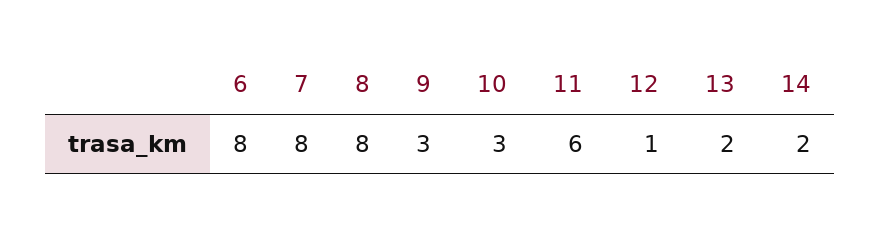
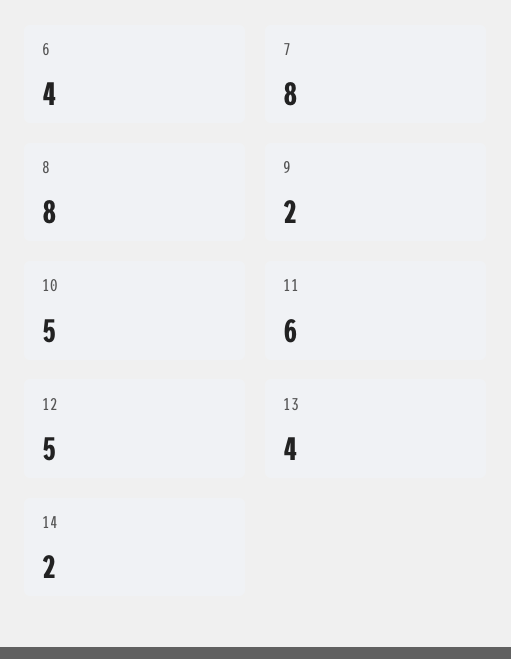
  {
-   "6": 8,
+   "6": 4,
    "7": 8,
    "8": 8,
-   "9": 3,
+   "9": 2,
-   "10": 3,
+   "10": 5,
    "11": 6,
-   "12": 1,
+   "12": 5,
-   "13": 2,
+   "13": 4,
    "14": 2
  }

